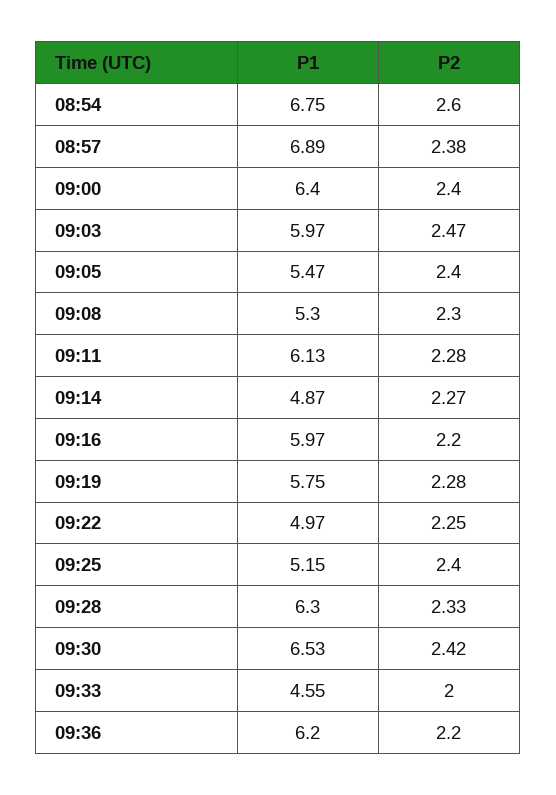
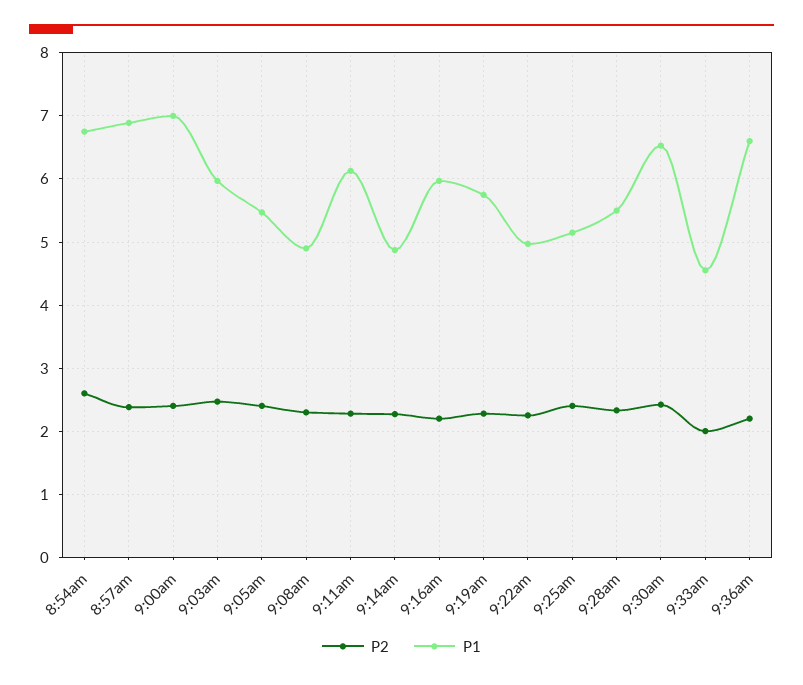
  {
    "P1": {
      "08:54": 6.75,
      "08:57": 6.89,
-     "09:00": 6.4,
+     "09:00": 7,
      "09:03": 5.97,
      "09:05": 5.47,
-     "09:08": 5.3,
+     "09:08": 4.9,
      "09:11": 6.13,
      "09:14": 4.87,
      "09:16": 5.97,
      "09:19": 5.75,
      "09:22": 4.97,
      "09:25": 5.15,
-     "09:28": 6.3,
+     "09:28": 5.5,
      "09:30": 6.53,
      "09:33": 4.55,
-     "09:36": 6.2
+     "09:36": 6.6
    },
    "P2": {
      "08:54": 2.6,
      "08:57": 2.38,
      "09:00": 2.4,
      "09:03": 2.47,
      "09:05": 2.4,
      "09:08": 2.3,
      "09:11": 2.28,
      "09:14": 2.27,
      "09:16": 2.2,
      "09:19": 2.28,
      "09:22": 2.25,
      "09:25": 2.4,
      "09:28": 2.33,
      "09:30": 2.42,
      "09:33": 2,
      "09:36": 2.2
    }
  }

